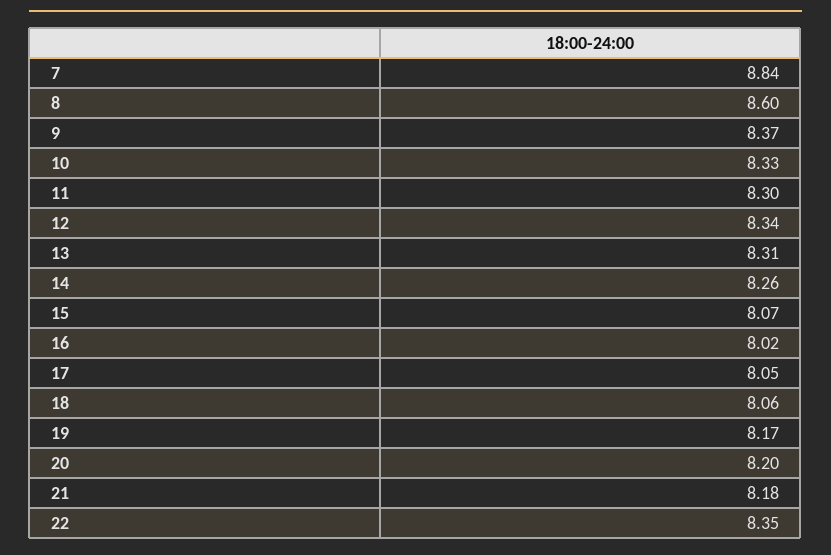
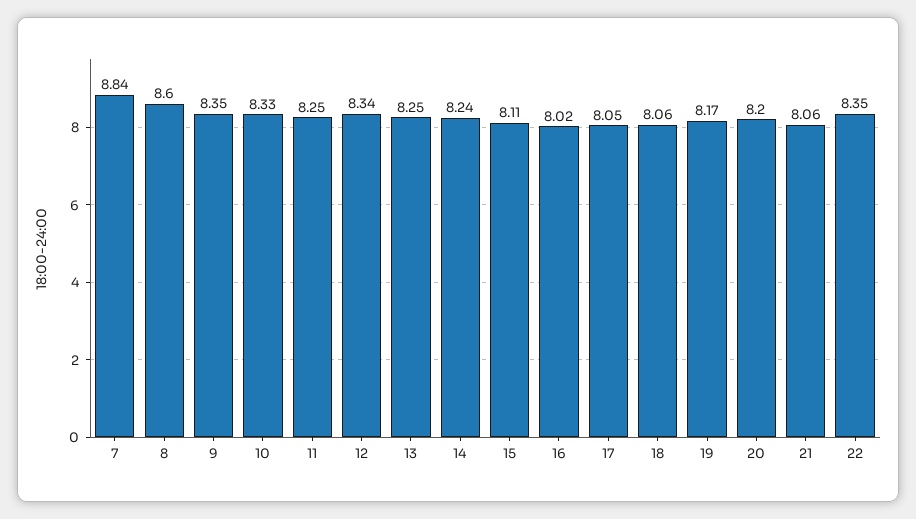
  {
    "7": 8.84,
    "8": 8.6,
-   "9": 8.37,
+   "9": 8.35,
    "10": 8.33,
-   "11": 8.3,
+   "11": 8.25,
    "12": 8.34,
-   "13": 8.31,
+   "13": 8.25,
-   "14": 8.26,
+   "14": 8.24,
-   "15": 8.07,
+   "15": 8.11,
    "16": 8.02,
    "17": 8.05,
    "18": 8.06,
    "19": 8.17,
    "20": 8.2,
-   "21": 8.18,
+   "21": 8.06,
    "22": 8.35
  }

